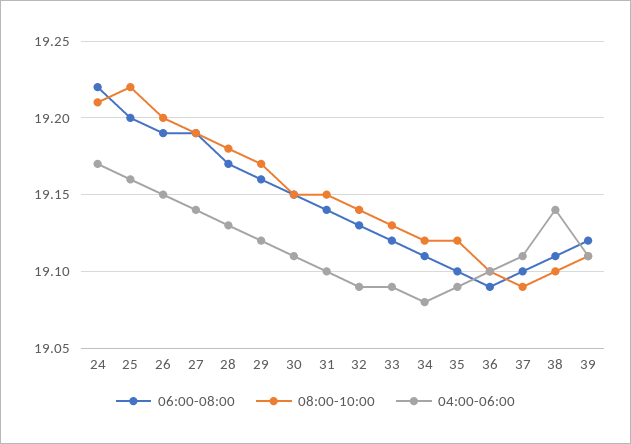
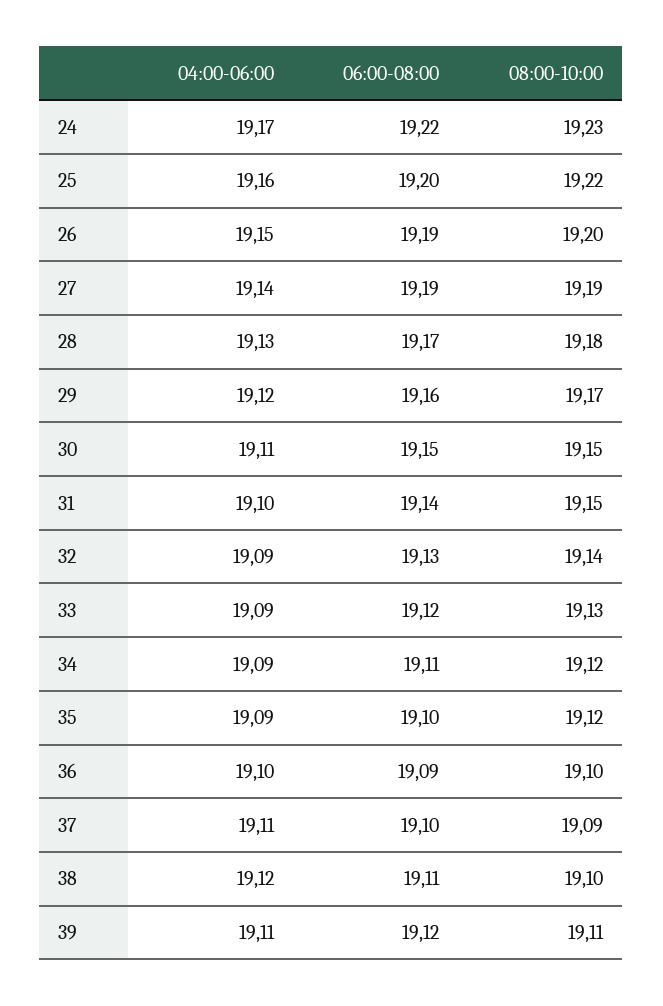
  {
    "06:00-08:00": {
      "24": 19.22,
      "25": 19.2,
      "26": 19.19,
      "27": 19.19,
      "28": 19.17,
      "29": 19.16,
      "30": 19.15,
      "31": 19.14,
      "32": 19.13,
      "33": 19.12,
      "34": 19.11,
      "35": 19.1,
      "36": 19.09,
      "37": 19.1,
      "38": 19.11,
      "39": 19.12
    },
    "08:00-10:00": {
-     "24": 19.21,
+     "24": 19.23,
      "25": 19.22,
      "26": 19.2,
      "27": 19.19,
      "28": 19.18,
      "29": 19.17,
      "30": 19.15,
      "31": 19.15,
      "32": 19.14,
      "33": 19.13,
      "34": 19.12,
      "35": 19.12,
      "36": 19.1,
      "37": 19.09,
      "38": 19.1,
      "39": 19.11
    },
    "04:00-06:00": {
      "24": 19.17,
      "25": 19.16,
      "26": 19.15,
      "27": 19.14,
      "28": 19.13,
      "29": 19.12,
      "30": 19.11,
      "31": 19.1,
      "32": 19.09,
      "33": 19.09,
-     "34": 19.08,
+     "34": 19.09,
      "35": 19.09,
      "36": 19.1,
      "37": 19.11,
-     "38": 19.14,
+     "38": 19.12,
      "39": 19.11
    }
  }

